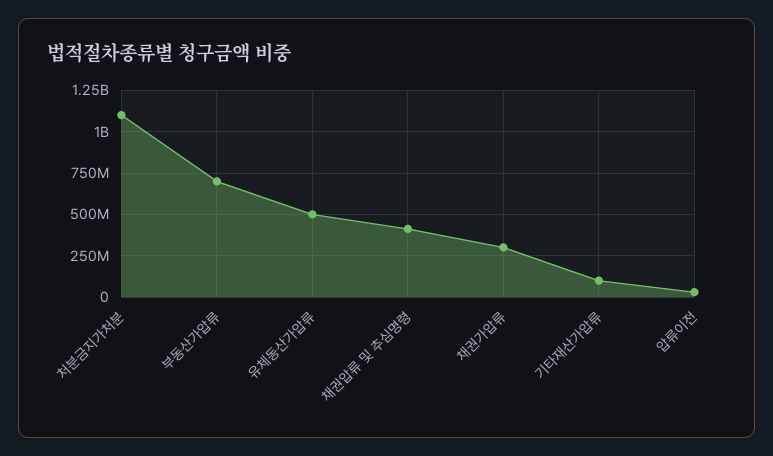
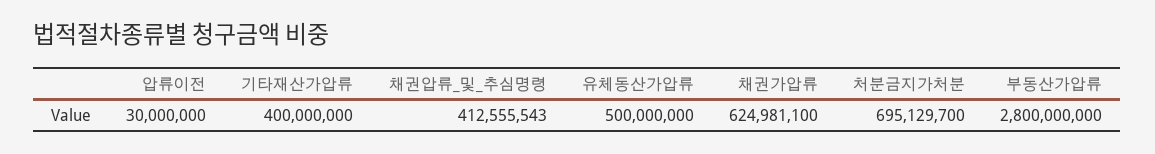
  {
-   "처분금지가처분": 1100000000,
+   "처분금지가처분": 695129700,
-   "부동산가압류": 700000000,
+   "부동산가압류": 2800000000,
    "유체동산가압류": 500000000,
    "채권압류 및 추심명령": 412555543,
-   "채권가압류": 300000000,
+   "채권가압류": 624981100,
-   "기타재산가압류": 100000000,
+   "기타재산가압류": 400000000,
    "압류이전": 30000000
  }

